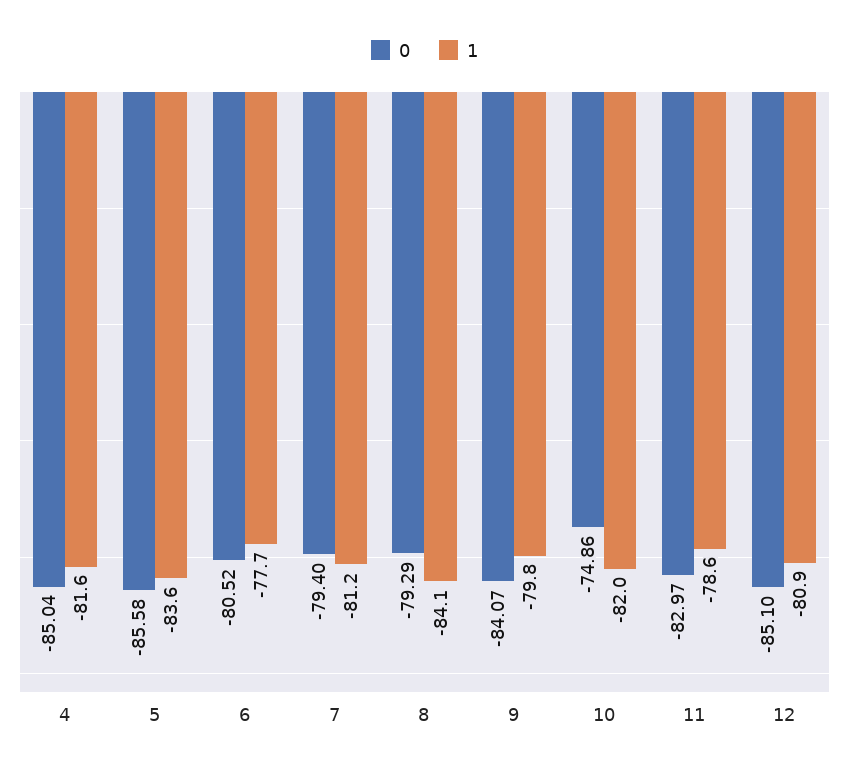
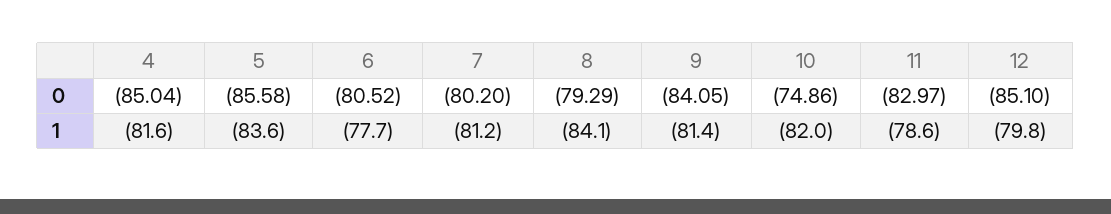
  {
    "0": {
      "4": -85.04,
      "5": -85.58,
      "6": -80.52,
-     "7": -79.4,
+     "7": -80.2,
      "8": -79.29,
-     "9": -84.07,
+     "9": -84.05,
      "10": -74.86,
      "11": -82.97,
      "12": -85.1
    },
    "1": {
      "4": -81.6,
      "5": -83.6,
      "6": -77.7,
      "7": -81.2,
      "8": -84.1,
-     "9": -79.8,
+     "9": -81.4,
      "10": -82,
      "11": -78.6,
-     "12": -80.9
+     "12": -79.8
    }
  }

